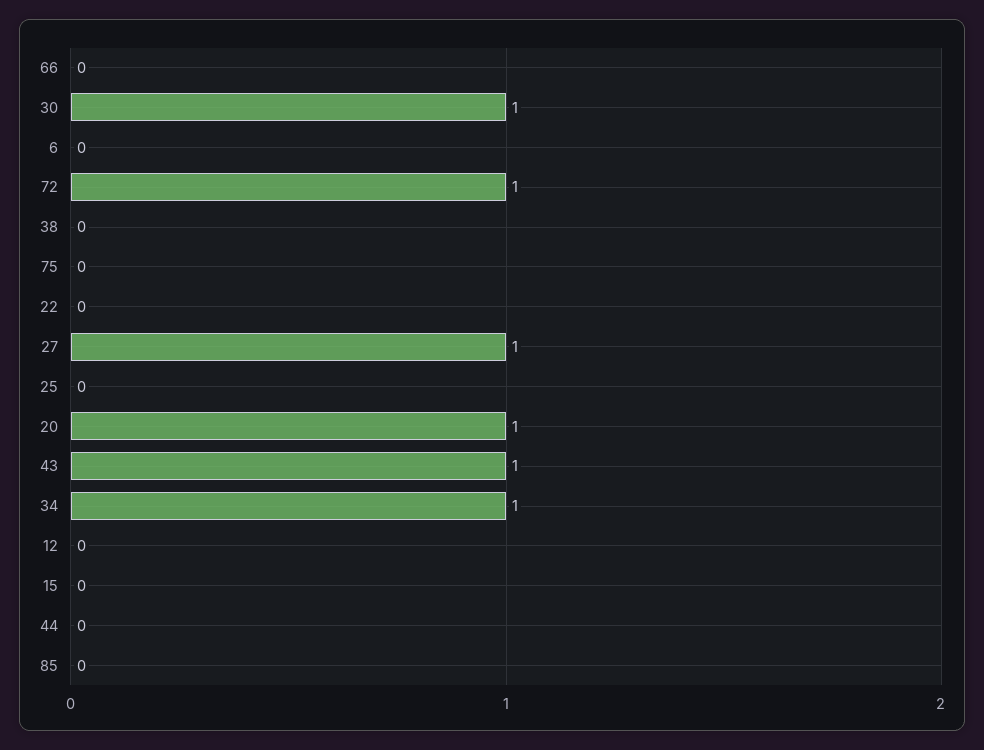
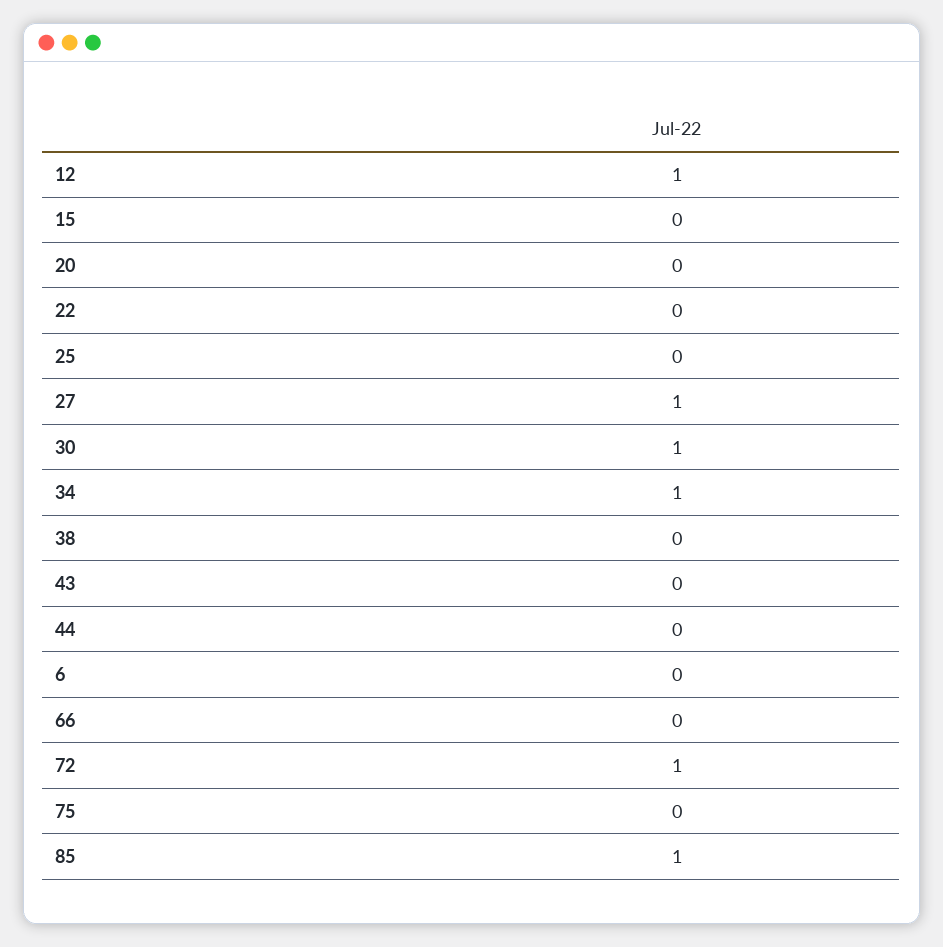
  {
    "66": 0,
    "30": 1,
    "6": 0,
    "72": 1,
    "38": 0,
    "75": 0,
    "22": 0,
    "27": 1,
    "25": 0,
-   "20": 1,
+   "20": 0,
-   "43": 1,
+   "43": 0,
    "34": 1,
-   "12": 0,
+   "12": 1,
    "15": 0,
    "44": 0,
-   "85": 0
+   "85": 1
  }

